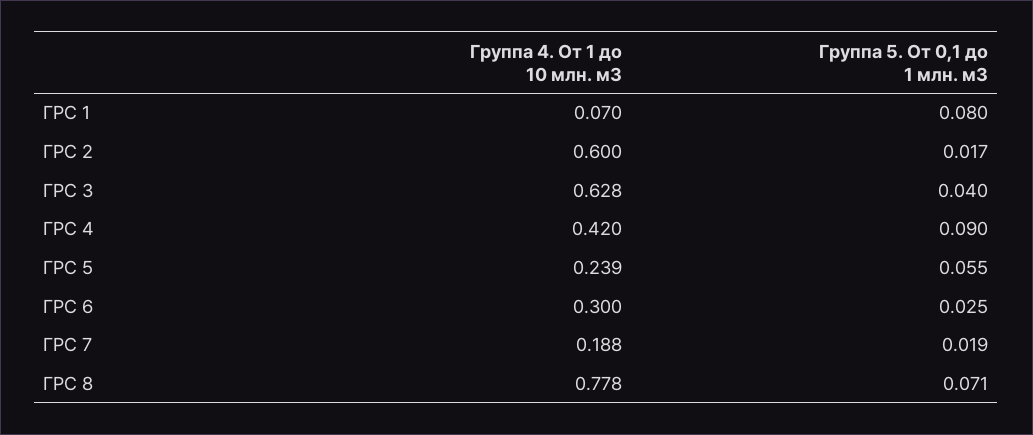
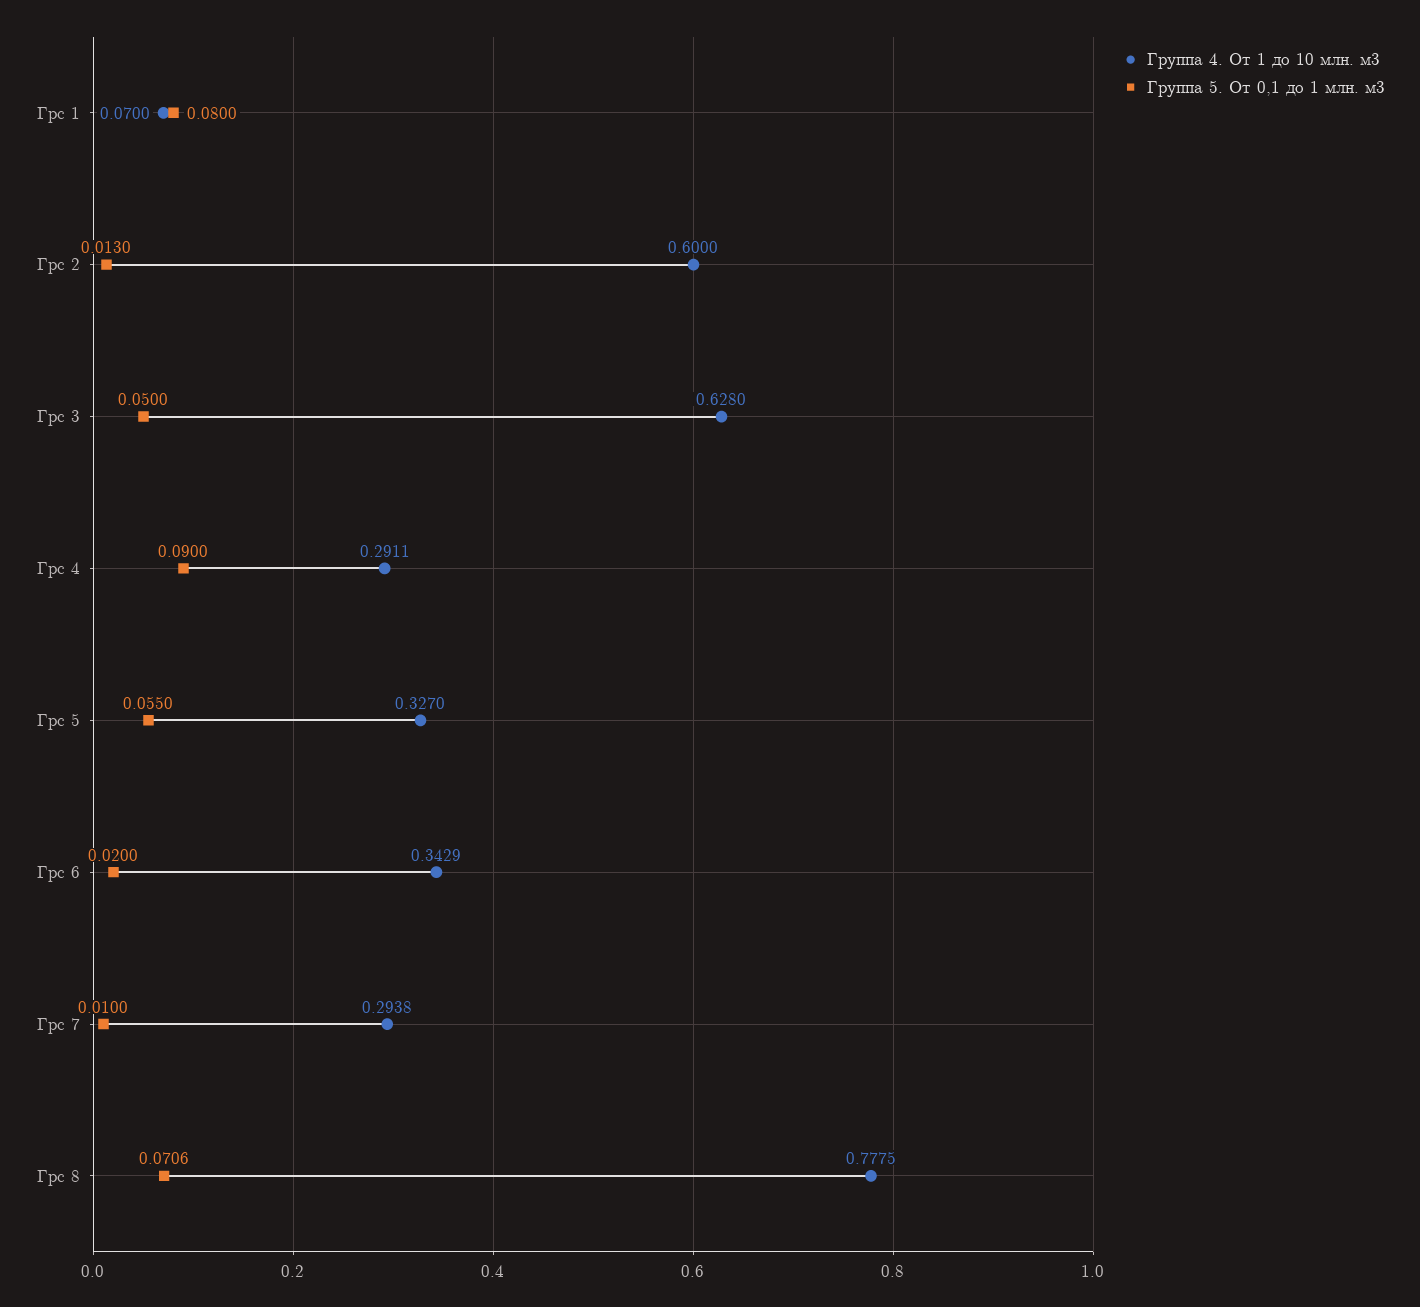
  {
    "Группа 4. От 1 до 10 млн. м3": {
      "ГРС 1": 0.07,
      "ГРС 2": 0.6,
      "ГРС 3": 0.628,
-     "ГРС 4": 0.42,
+     "ГРС 4": 0.2911,
-     "ГРС 5": 0.239,
+     "ГРС 5": 0.327,
-     "ГРС 6": 0.3,
+     "ГРС 6": 0.3429,
-     "ГРС 7": 0.188,
+     "ГРС 7": 0.2938,
      "ГРС 8": 0.7775
    },
    "Группа 5. От 0,1 до 1 млн. м3": {
      "ГРС 1": 0.08,
-     "ГРС 2": 0.017,
+     "ГРС 2": 0.013,
-     "ГРС 3": 0.04,
+     "ГРС 3": 0.05,
      "ГРС 4": 0.09,
      "ГРС 5": 0.055,
-     "ГРС 6": 0.025,
+     "ГРС 6": 0.02,
-     "ГРС 7": 0.019,
+     "ГРС 7": 0.01,
      "ГРС 8": 0.0706
    }
  }

